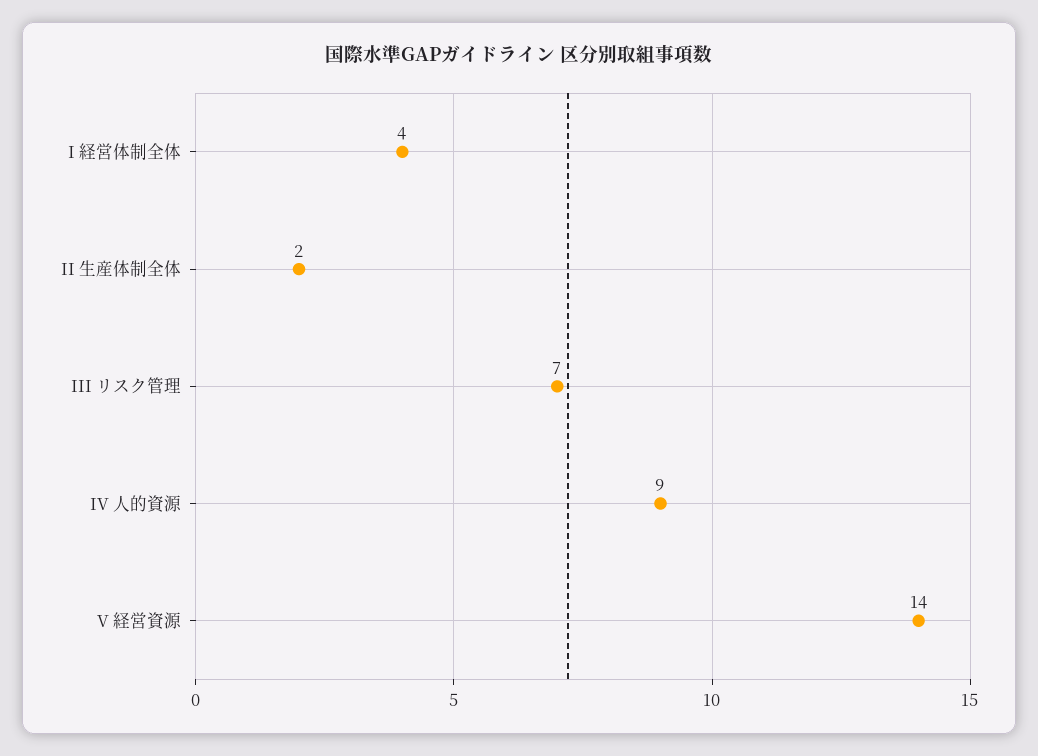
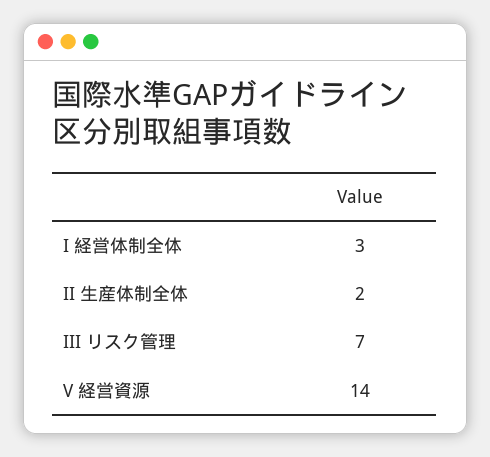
  {
-   "I 経営体制全体": 4,
+   "I 経営体制全体": 3,
    "II 生産体制全体": 2,
    "III リスク管理": 7,
-   "IV 人的資源": 9,
    "V 経営資源": 14
  }

